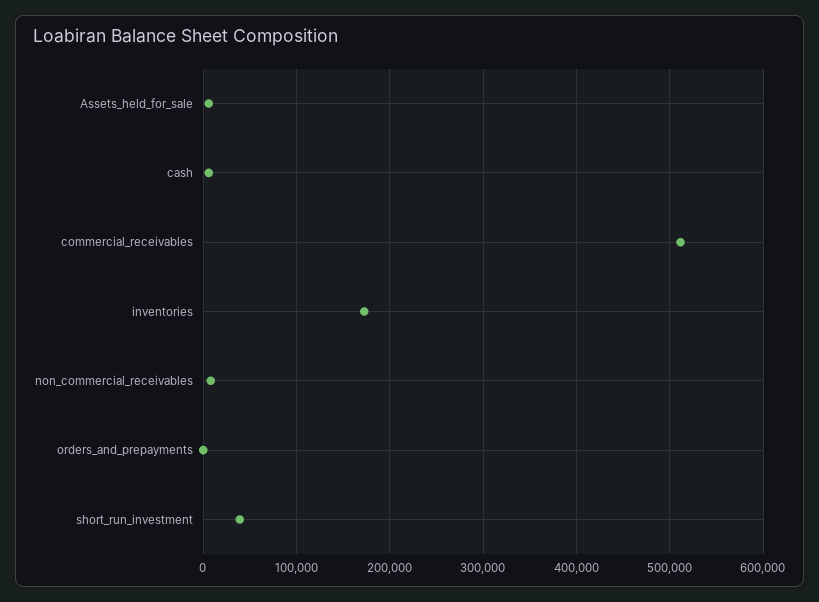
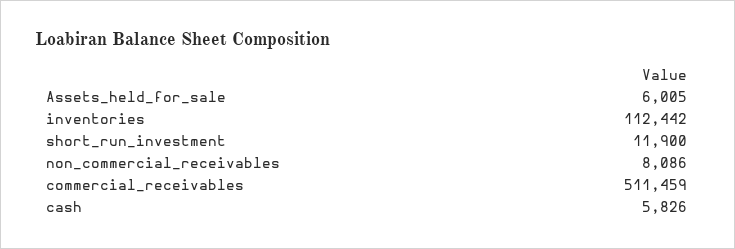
  {
    "Assets_held_for_sale": 6005,
    "cash": 5826,
    "commercial_receivables": 511459,
-   "inventories": 170000,
+   "inventories": 112442,
    "non_commercial_receivables": 8086,
-   "orders_and_prepayments": 0,
-   "short_run_investment": 40000
+   "short_run_investment": 11900
  }

